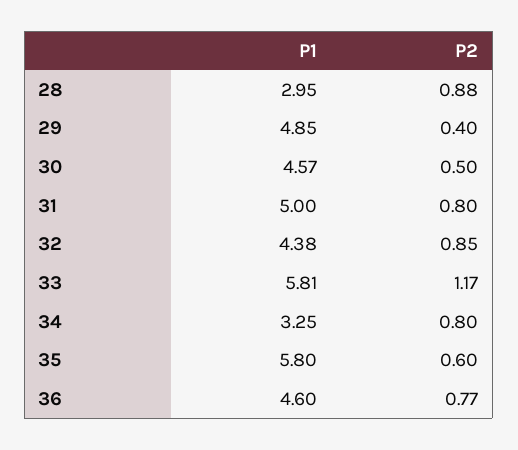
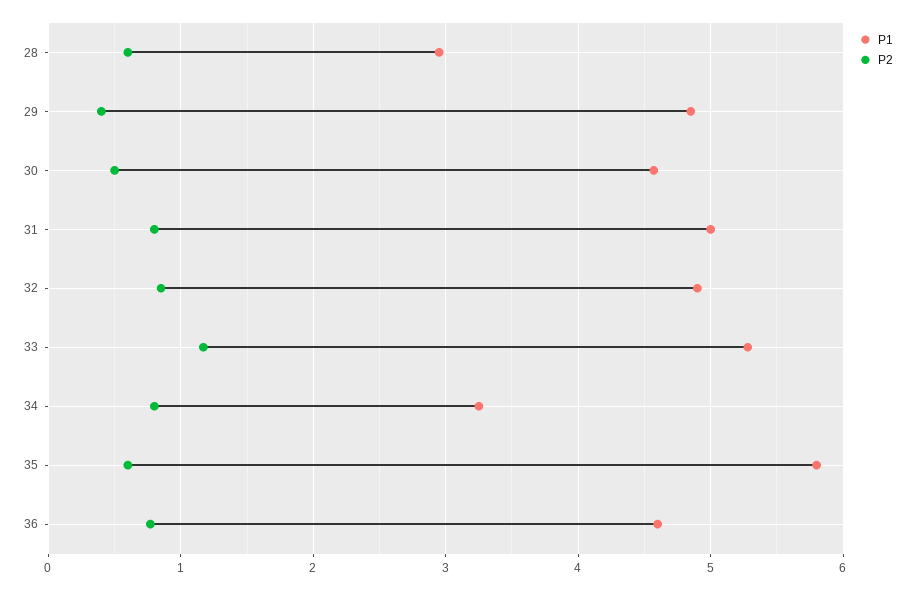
  {
    "P1": {
      "28": 2.95,
      "29": 4.85,
      "30": 4.57,
      "31": 5,
-     "32": 4.38,
+     "32": 4.9,
-     "33": 5.81,
+     "33": 5.3,
      "34": 3.25,
      "35": 5.8,
      "36": 4.6
    },
    "P2": {
-     "28": 0.88,
+     "28": 0.6,
      "29": 0.4,
      "30": 0.5,
      "31": 0.8,
      "32": 0.85,
      "33": 1.17,
      "34": 0.8,
      "35": 0.6,
      "36": 0.77
    }
  }

